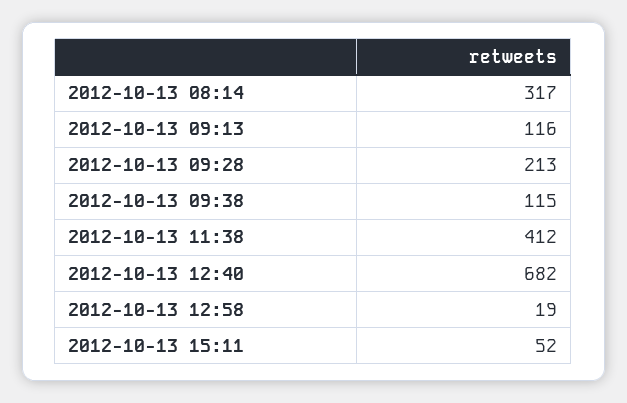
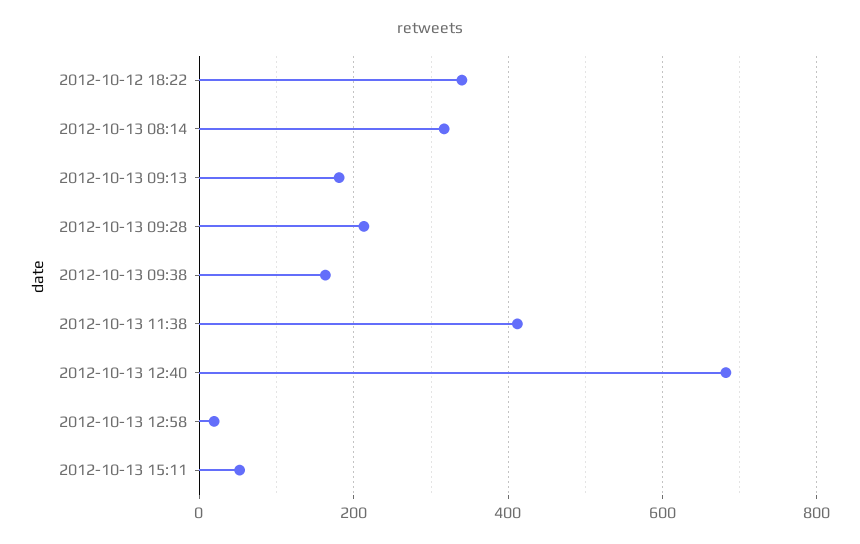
  {
    "2012-10-13 08:14": 317,
-   "2012-10-13 09:13": 116,
+   "2012-10-13 09:13": 180,
    "2012-10-13 09:28": 213,
-   "2012-10-13 09:38": 115,
+   "2012-10-13 09:38": 160,
    "2012-10-13 11:38": 412,
    "2012-10-13 12:40": 682,
    "2012-10-13 12:58": 19,
-   "2012-10-13 15:11": 52
+   "2012-10-13 15:11": 52,
+   "2012-10-12 18:22": 340
  }

